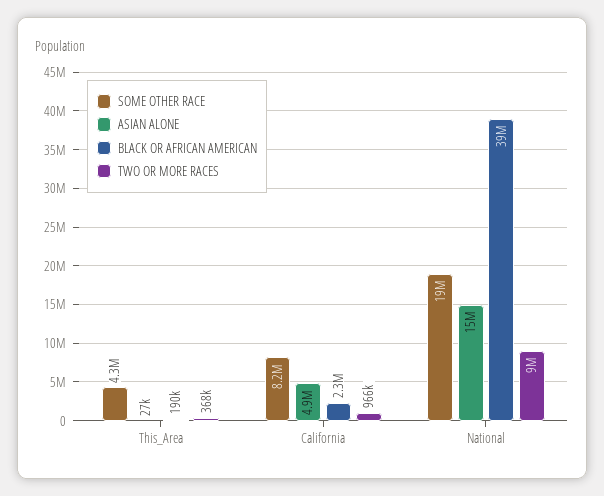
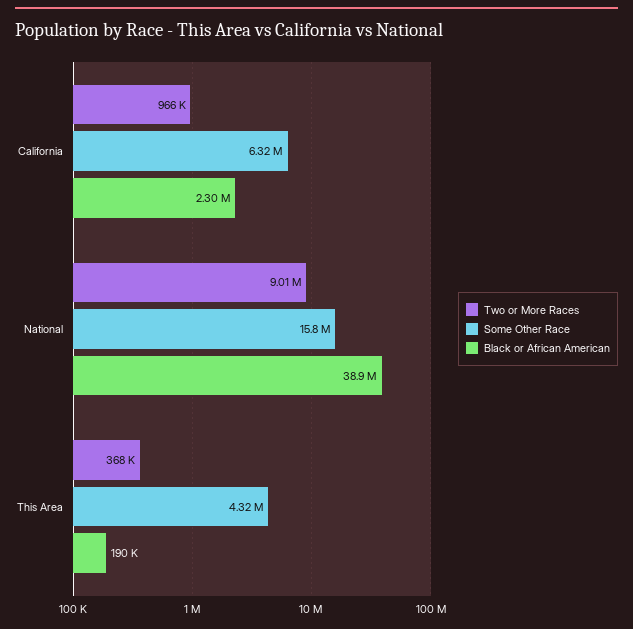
  {
    "SOME OTHER RACE": {
      "This_Area": 4320000,
-     "California": 8200000,
+     "California": 6320000,
-     "National": 19000000
+     "National": 15800000
    },
-   "ASIAN ALONE": {
-     "This_Area": 27000,
-     "California": 4900000,
-     "National": 15000000
-   },
    "BLACK OR AFRICAN AMERICAN": {
      "This_Area": 190000,
      "California": 2300000,
      "National": 38900000
    },
    "TWO OR MORE RACES": {
      "This_Area": 368000,
      "California": 966000,
      "National": 9010000
    }
  }

